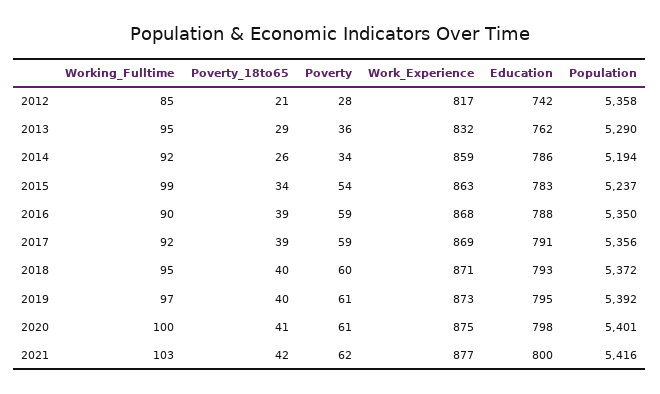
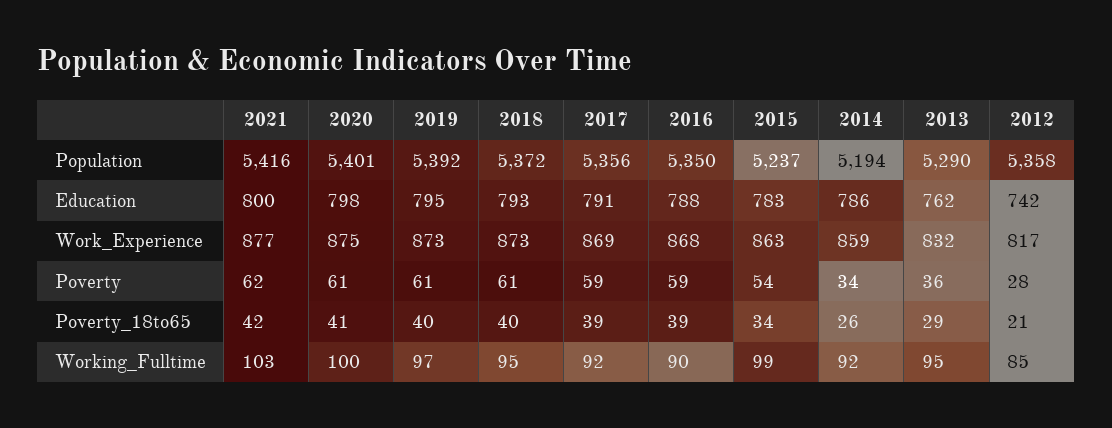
  {
    "Working_Fulltime": {
      "2012": 85,
      "2013": 95,
      "2014": 92,
      "2015": 99,
      "2016": 90,
      "2017": 92,
      "2018": 95,
      "2019": 97,
      "2020": 100,
      "2021": 103
    },
    "Poverty_18to65": {
      "2012": 21,
      "2013": 29,
      "2014": 26,
      "2015": 34,
      "2016": 39,
      "2017": 39,
      "2018": 40,
      "2019": 40,
      "2020": 41,
      "2021": 42
    },
    "Poverty": {
      "2012": 28,
      "2013": 36,
      "2014": 34,
      "2015": 54,
      "2016": 59,
      "2017": 59,
-     "2018": 60,
+     "2018": 61,
      "2019": 61,
      "2020": 61,
      "2021": 62
    },
    "Work_Experience": {
      "2012": 817,
      "2013": 832,
      "2014": 859,
      "2015": 863,
      "2016": 868,
      "2017": 869,
-     "2018": 871,
+     "2018": 873,
      "2019": 873,
      "2020": 875,
      "2021": 877
    },
    "Education": {
      "2012": 742,
      "2013": 762,
      "2014": 786,
      "2015": 783,
      "2016": 788,
      "2017": 791,
      "2018": 793,
      "2019": 795,
      "2020": 798,
      "2021": 800
    },
    "Population": {
      "2012": 5358,
      "2013": 5290,
      "2014": 5194,
      "2015": 5237,
      "2016": 5350,
      "2017": 5356,
      "2018": 5372,
      "2019": 5392,
      "2020": 5401,
      "2021": 5416
    }
  }

